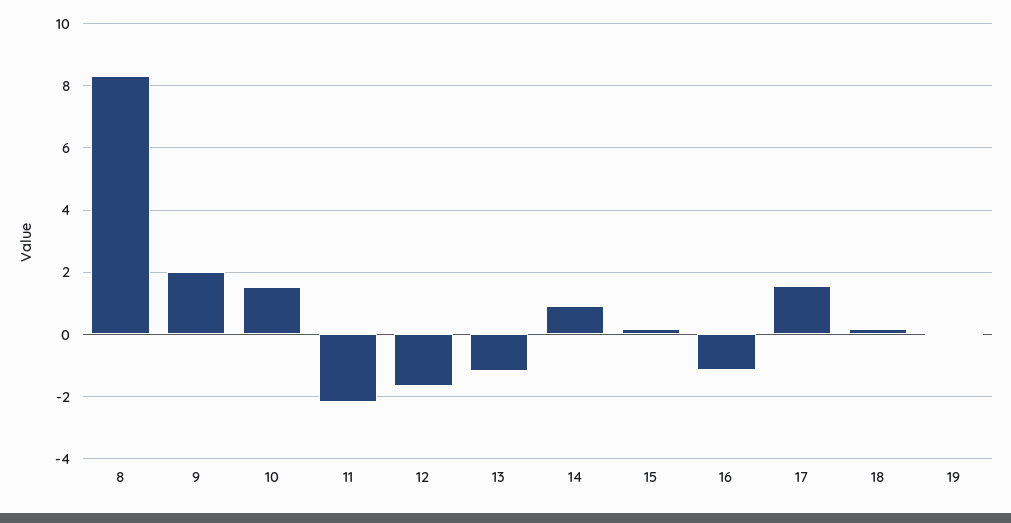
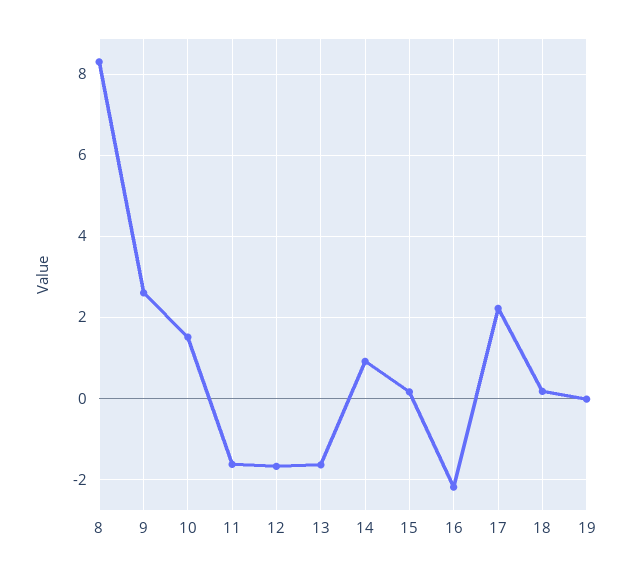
  {
    "8": 8.4,
-   "9": 2,
+   "9": 2.6,
    "10": 1.6,
-   "11": -2.2,
+   "11": -1.6,
    "12": -1.6,
-   "13": -1.2,
+   "13": -1.6,
    "14": 1,
    "15": 0.2,
-   "16": -1.2,
+   "16": -2.2,
-   "17": 1.6,
+   "17": 2.2,
    "18": 0.2,
    "19": 0
  }

